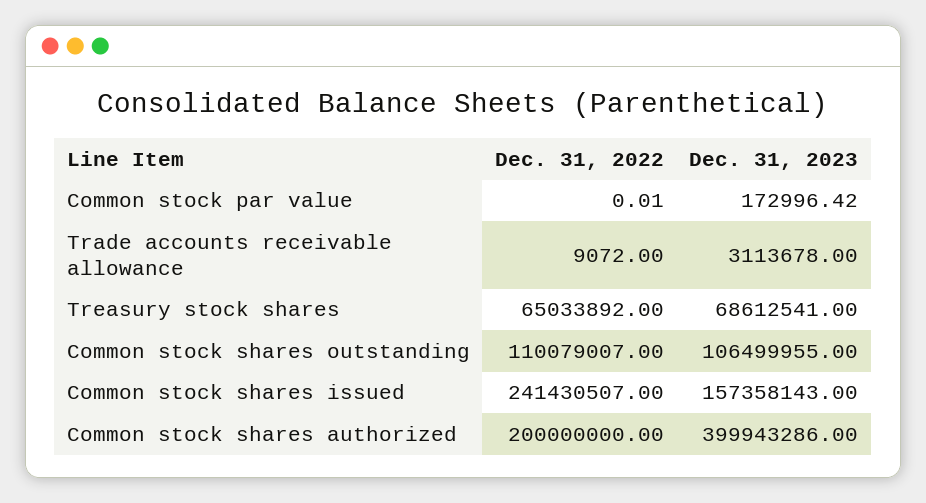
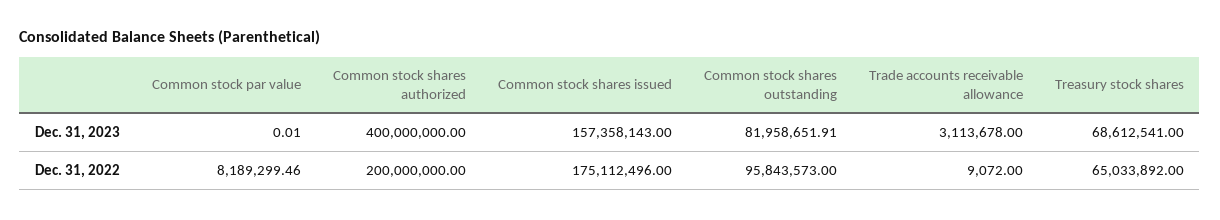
  {
    "Dec. 31, 2022": {
-     "Common stock par value": 0.01,
+     "Common stock par value": 8189299.46,
      "Trade accounts receivable allowance": 9072,
      "Treasury stock shares": 65033892,
-     "Common stock shares outstanding": 110079007,
+     "Common stock shares outstanding": 95843573,
-     "Common stock shares issued": 241430507,
+     "Common stock shares issued": 175112496,
      "Common stock shares authorized": 200000000
    },
    "Dec. 31, 2023": {
-     "Common stock par value": 172996.42,
+     "Common stock par value": 0.01,
      "Trade accounts receivable allowance": 3113678,
      "Treasury stock shares": 68612541,
-     "Common stock shares outstanding": 106499955,
+     "Common stock shares outstanding": 81958651.91,
      "Common stock shares issued": 157358143,
-     "Common stock shares authorized": 399943286
+     "Common stock shares authorized": 400000000
    }
  }

